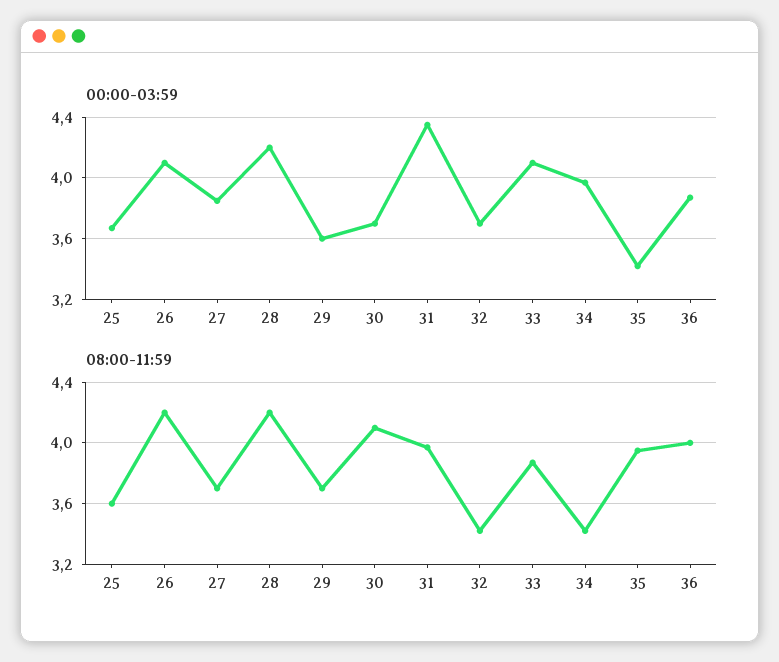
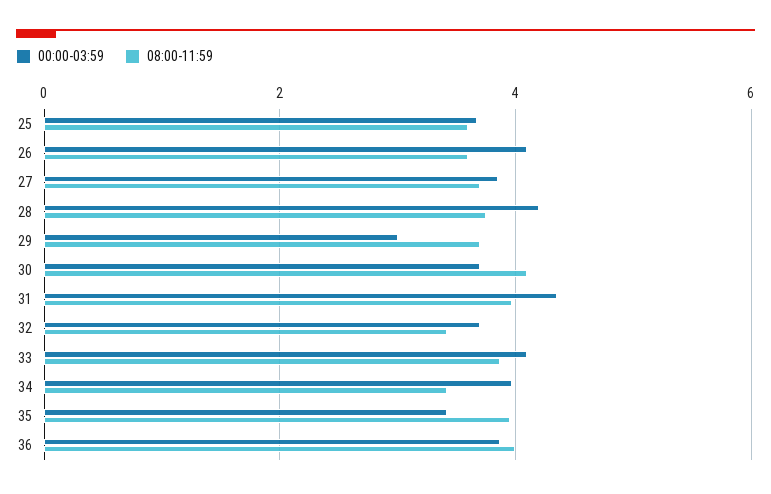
  {
    "00:00-03:59": {
      "25": 3.65,
      "26": 4.1,
      "27": 3.85,
      "28": 4.2,
-     "29": 3.6,
+     "29": 3,
      "30": 3.7,
      "31": 4.35,
      "32": 3.7,
      "33": 4.1,
      "34": 3.95,
      "35": 3.4,
      "36": 3.85
    },
    "08:00-11:59": {
      "25": 3.6,
-     "26": 4.2,
+     "26": 3.6,
      "27": 3.7,
-     "28": 4.2,
+     "28": 3.8,
      "29": 3.7,
      "30": 4.1,
      "31": 3.95,
      "32": 3.4,
      "33": 3.85,
      "34": 3.4,
      "35": 3.95,
      "36": 4
    }
  }

